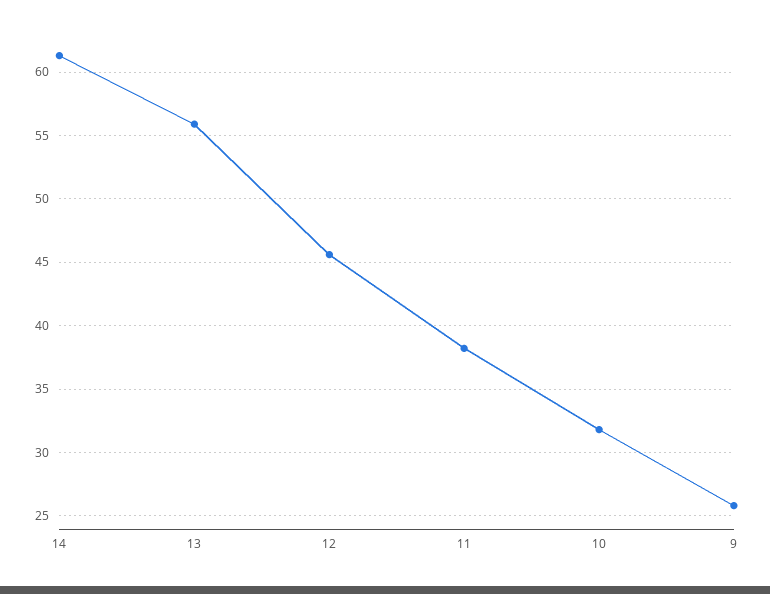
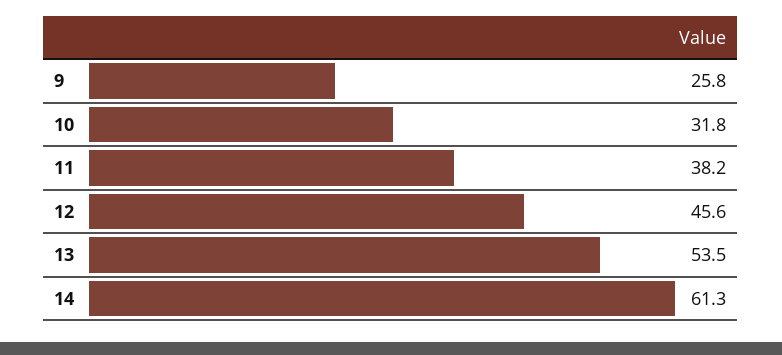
  {
    "14": 61.3,
-   "13": 56,
+   "13": 53.5,
    "12": 45.6,
    "11": 38.2,
    "10": 31.8,
    "9": 25.8
  }

